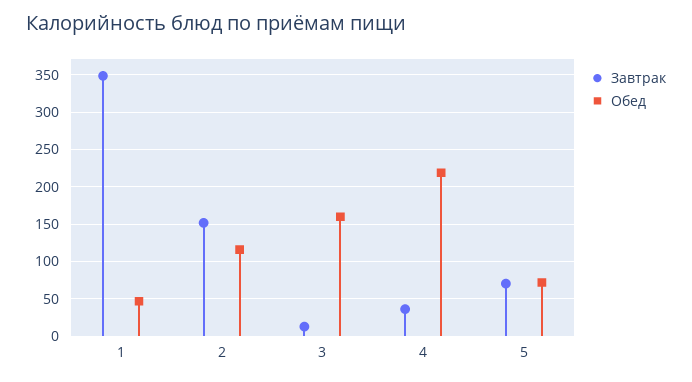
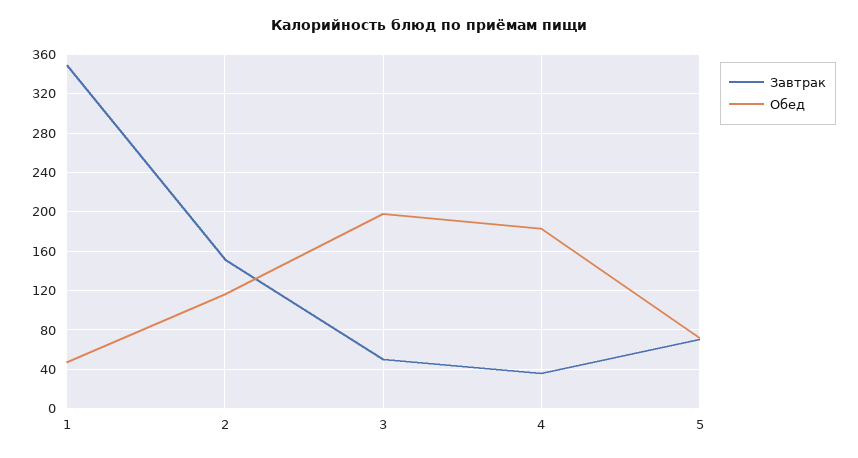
  {
    "Завтрак": {
      "1": 350,
      "2": 150,
-     "3": 10,
+     "3": 50,
      "4": 40,
      "5": 70
    },
    "Обед": {
      "1": 50,
      "2": 120,
-     "3": 160,
+     "3": 200,
-     "4": 220,
+     "4": 180,
      "5": 70
    }
  }

